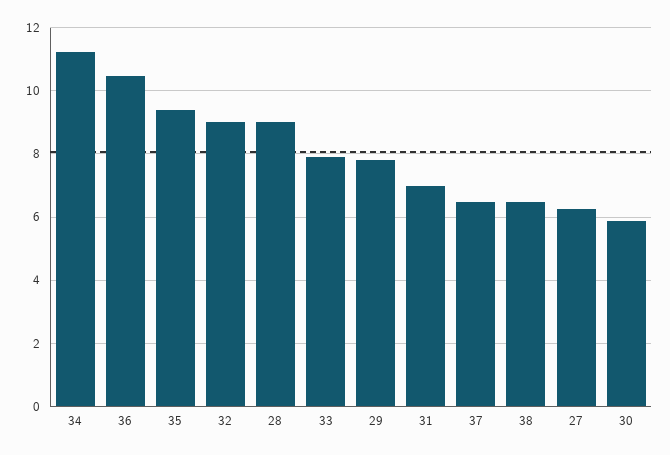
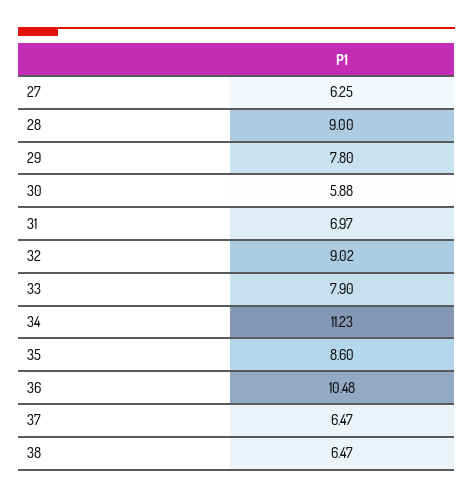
  {
    "34": 11.23,
    "36": 10.48,
-   "35": 9.4,
+   "35": 8.6,
    "32": 9.02,
    "28": 9,
    "33": 7.9,
    "29": 7.8,
    "31": 6.97,
    "37": 6.47,
    "38": 6.47,
    "27": 6.25,
    "30": 5.88
  }

